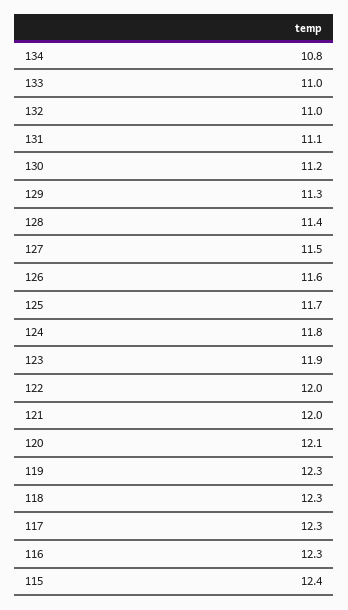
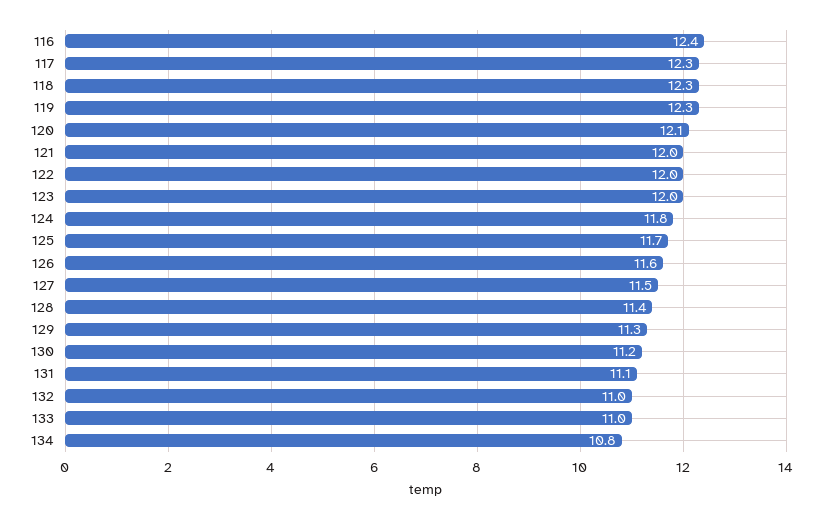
  {
    "134": 10.8,
    "133": 11,
    "132": 11,
    "131": 11.1,
    "130": 11.2,
    "129": 11.3,
    "128": 11.4,
    "127": 11.5,
    "126": 11.6,
    "125": 11.7,
    "124": 11.8,
-   "123": 11.9,
+   "123": 12,
    "122": 12,
    "121": 12,
    "120": 12.1,
    "119": 12.3,
    "118": 12.3,
    "117": 12.3,
-   "116": 12.3,
+   "116": 12.4
-   "115": 12.4
  }

